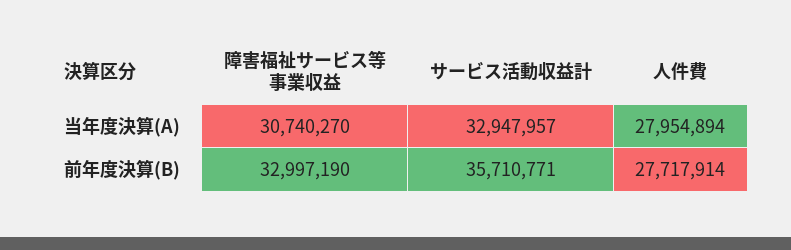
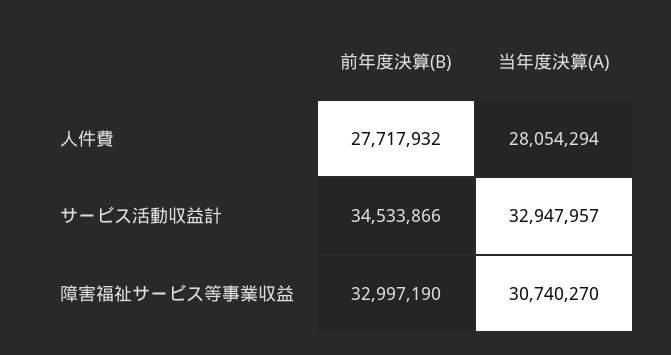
  {
    "障害福祉サービス等事業収益": {
      "当年度決算(A)": 30740270,
      "前年度決算(B)": 32997190
    },
    "サービス活動収益計": {
      "当年度決算(A)": 32947957,
-     "前年度決算(B)": 35710771
+     "前年度決算(B)": 34533866
    },
    "人件費": {
-     "当年度決算(A)": 27954894,
+     "当年度決算(A)": 28054294,
-     "前年度決算(B)": 27717914
+     "前年度決算(B)": 27717932
    }
  }

